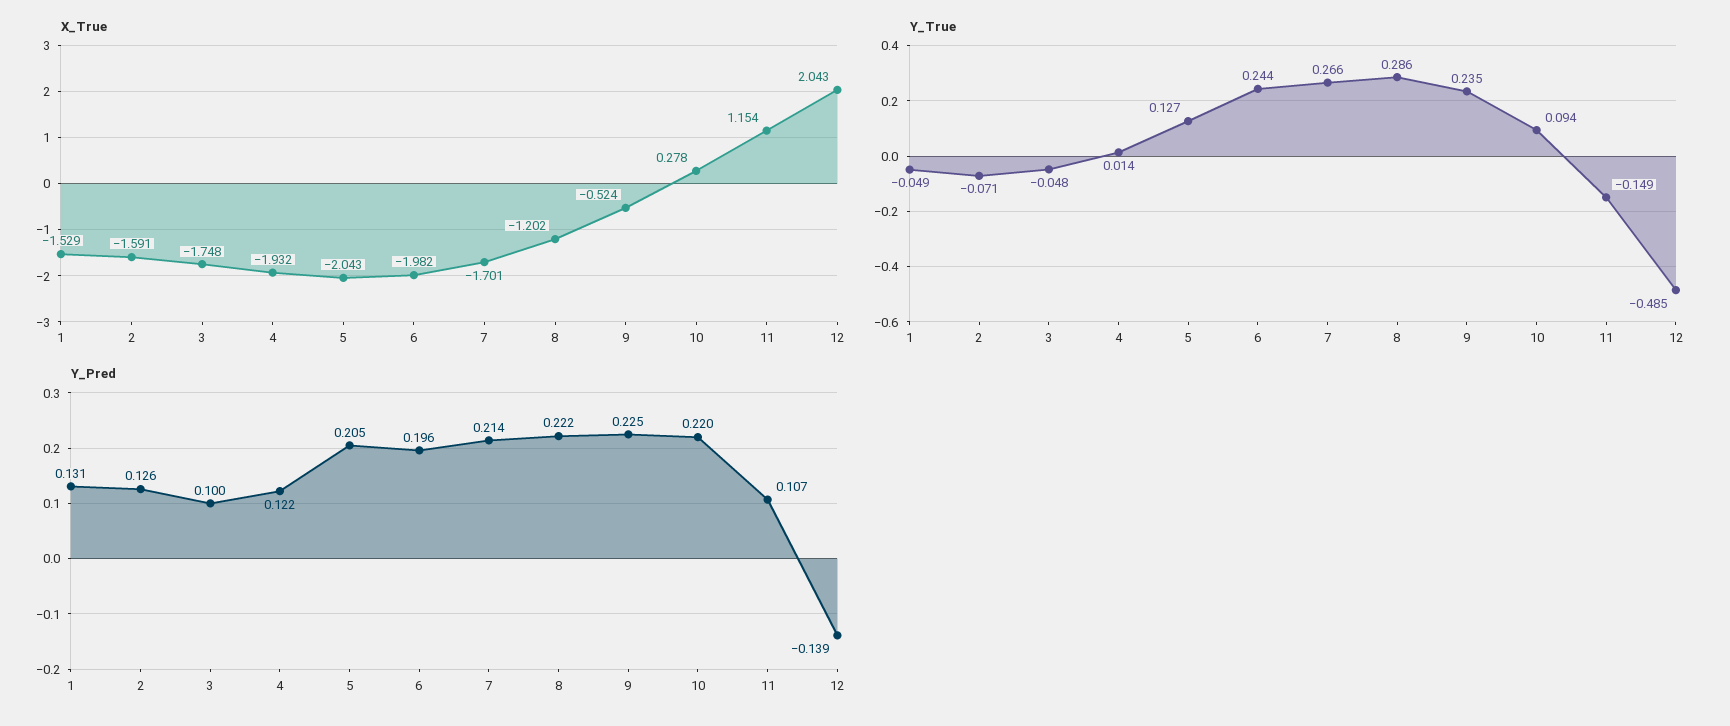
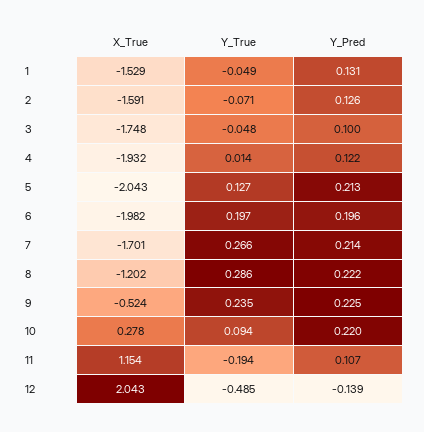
  {
    "X_True": {
      "1": -1.529,
      "2": -1.591,
      "3": -1.748,
      "4": -1.932,
      "5": -2.043,
      "6": -1.982,
      "7": -1.701,
      "8": -1.202,
      "9": -0.524,
      "10": 0.278,
      "11": 1.154,
      "12": 2.043
    },
    "Y_True": {
      "1": -0.049,
      "2": -0.071,
      "3": -0.048,
      "4": 0.014,
      "5": 0.127,
-     "6": 0.244,
+     "6": 0.197,
      "7": 0.266,
      "8": 0.286,
      "9": 0.235,
      "10": 0.094,
-     "11": -0.149,
+     "11": -0.194,
      "12": -0.485
    },
    "Y_Pred": {
      "1": 0.131,
      "2": 0.126,
      "3": 0.1,
      "4": 0.122,
-     "5": 0.205,
+     "5": 0.213,
      "6": 0.196,
      "7": 0.214,
      "8": 0.222,
      "9": 0.225,
      "10": 0.22,
      "11": 0.107,
      "12": -0.139
    }
  }

